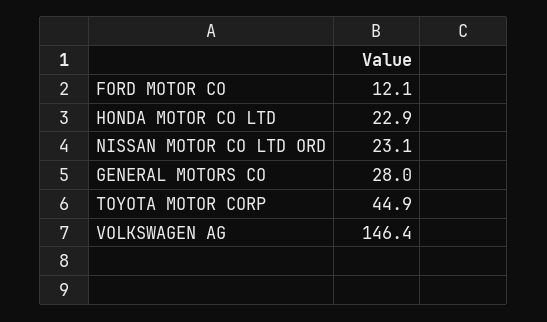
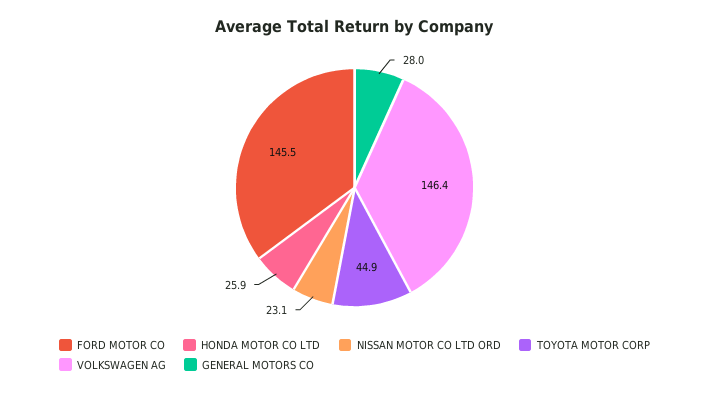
  {
-   "FORD MOTOR CO": 12.1,
+   "FORD MOTOR CO": 145.5,
-   "HONDA MOTOR CO LTD": 22.9,
+   "HONDA MOTOR CO LTD": 25.9,
    "NISSAN MOTOR CO LTD ORD": 23.1,
    "GENERAL MOTORS CO": 28,
    "TOYOTA MOTOR CORP": 44.9,
    "VOLKSWAGEN AG": 146.4
  }

